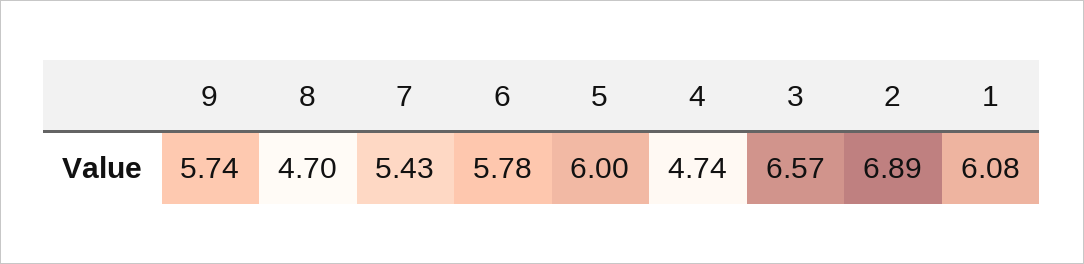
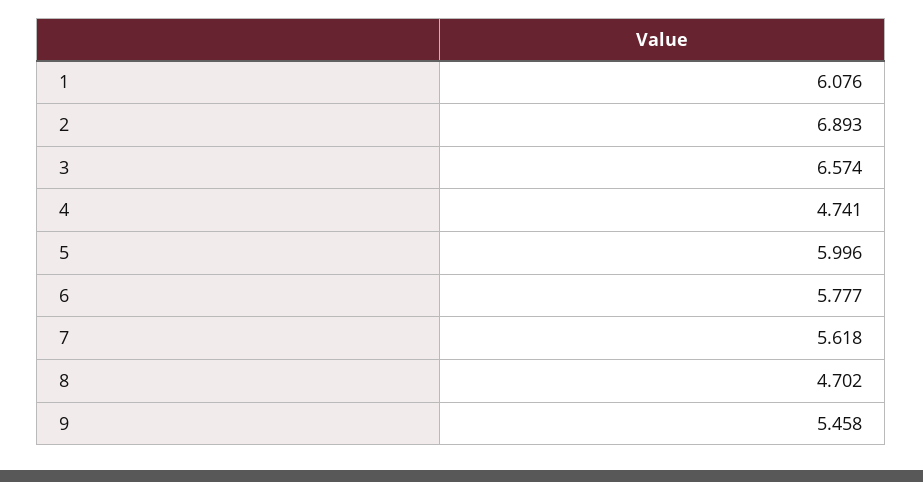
  {
-   "9": 5.74,
+   "9": 5.458,
    "8": 4.702,
-   "7": 5.43,
+   "7": 5.618,
    "6": 5.777,
    "5": 5.996,
    "4": 4.741,
    "3": 6.574,
    "2": 6.893,
    "1": 6.076
  }

